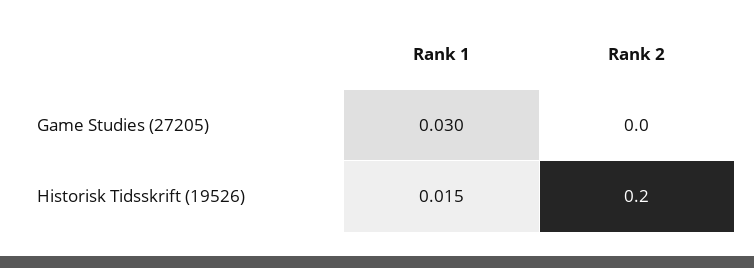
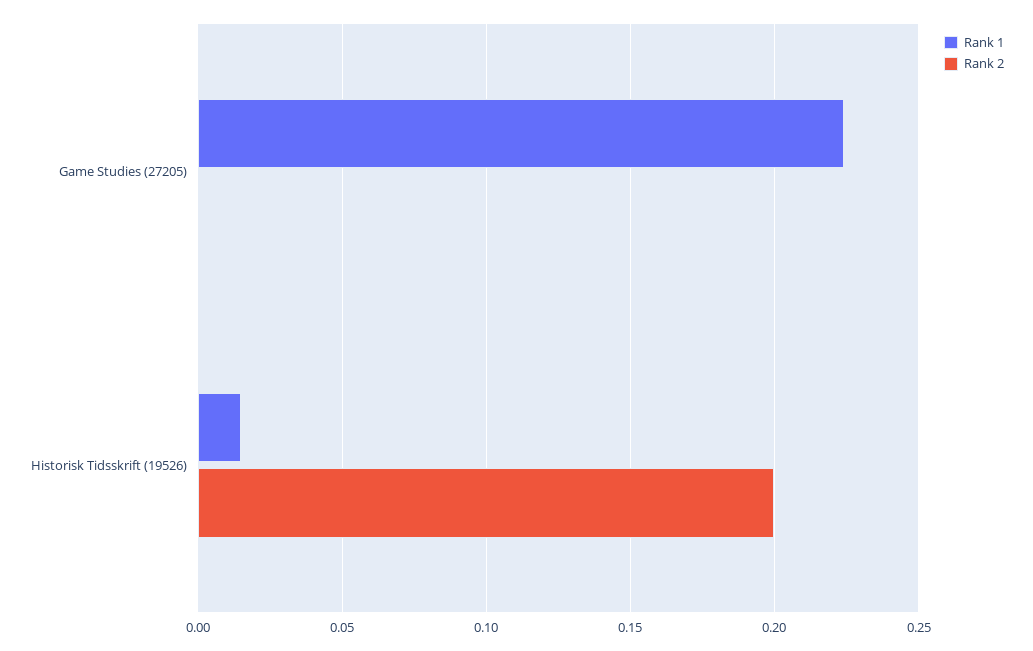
  {
    "Rank 1": {
-     "Game Studies (27205)": 0.03,
+     "Game Studies (27205)": 0.225,
      "Historisk Tidsskrift (19526)": 0.015
    },
    "Rank 2": {
      "Game Studies (27205)": 0,
      "Historisk Tidsskrift (19526)": 0.2
    }
  }

